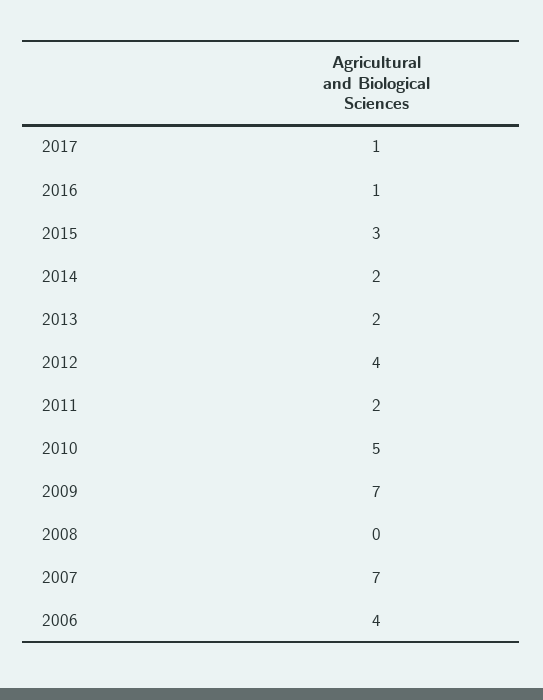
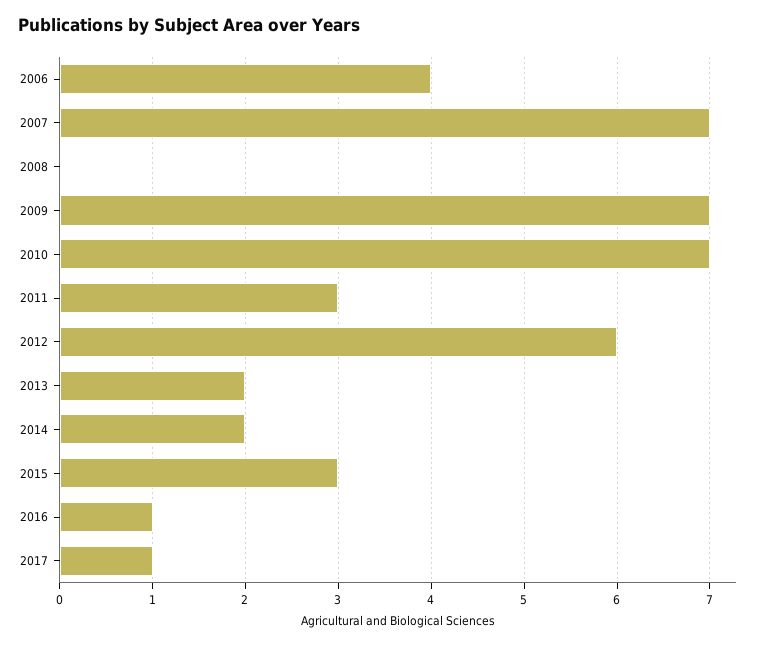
  {
    "2017": 1,
    "2016": 1,
    "2015": 3,
    "2014": 2,
    "2013": 2,
-   "2012": 4,
+   "2012": 6,
-   "2011": 2,
+   "2011": 3,
-   "2010": 5,
+   "2010": 7,
    "2009": 7,
    "2008": 0,
    "2007": 7,
    "2006": 4
  }

